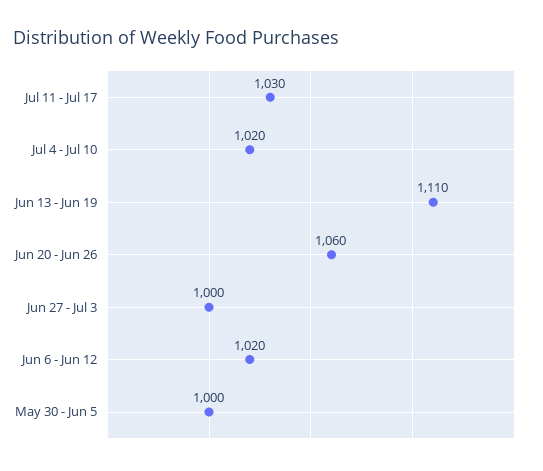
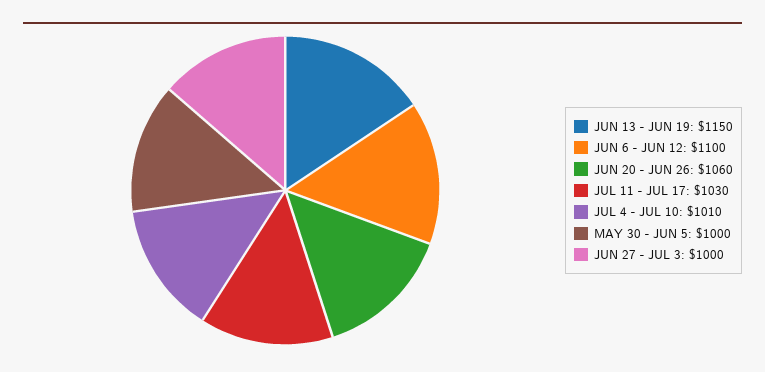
  {
    "Jul 11 - Jul 17": 1030,
-   "Jul 4 - Jul 10": 1020,
+   "Jul 4 - Jul 10": 1010,
-   "Jun 13 - Jun 19": 1110,
+   "Jun 13 - Jun 19": 1150,
    "Jun 20 - Jun 26": 1060,
    "Jun 27 - Jul 3": 1000,
-   "Jun 6 - Jun 12": 1020,
+   "Jun 6 - Jun 12": 1100,
    "May 30 - Jun 5": 1000
  }

